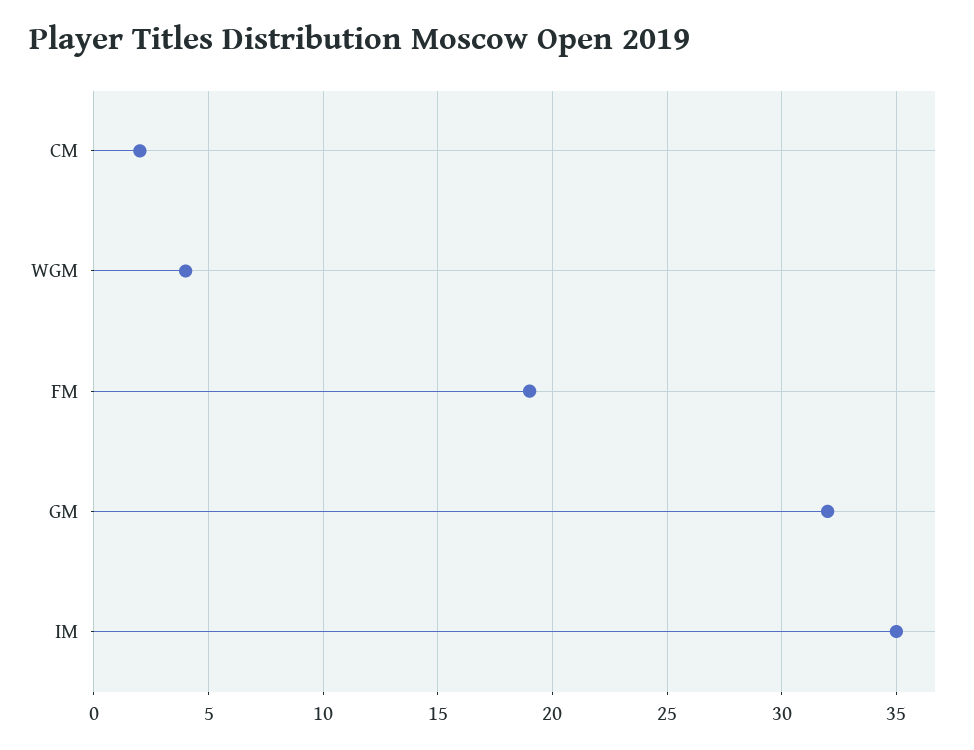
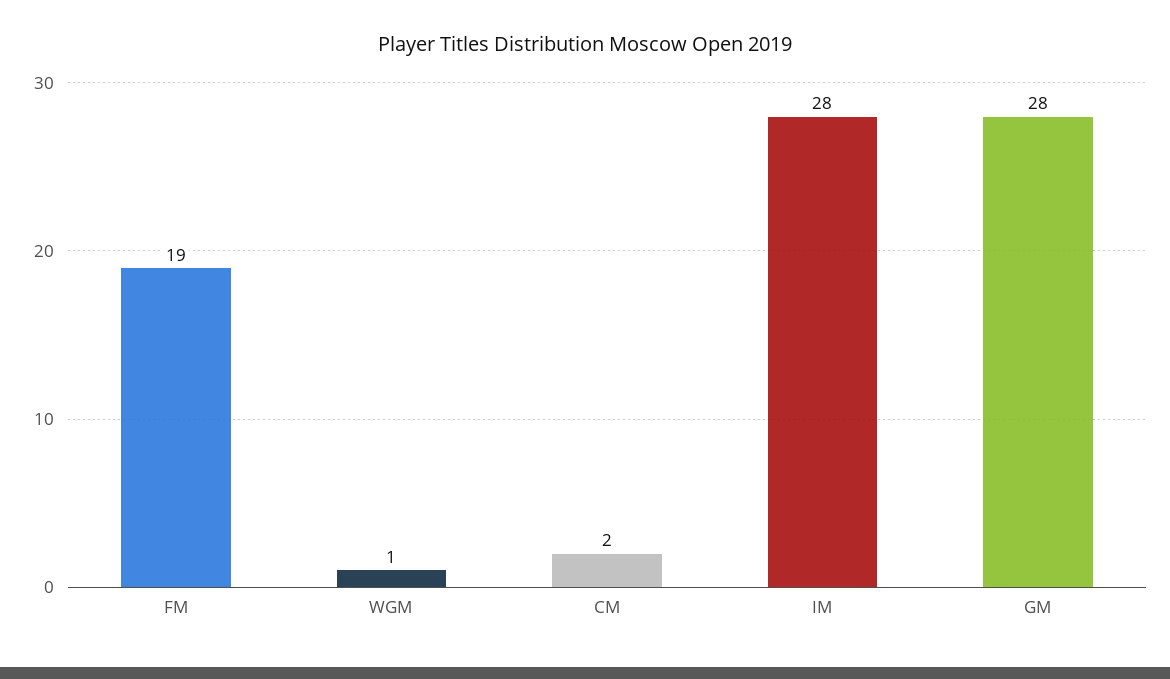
  {
    "CM": 2,
-   "WGM": 4,
+   "WGM": 1,
    "FM": 19,
-   "GM": 32,
+   "GM": 28,
-   "IM": 35
+   "IM": 28
  }

